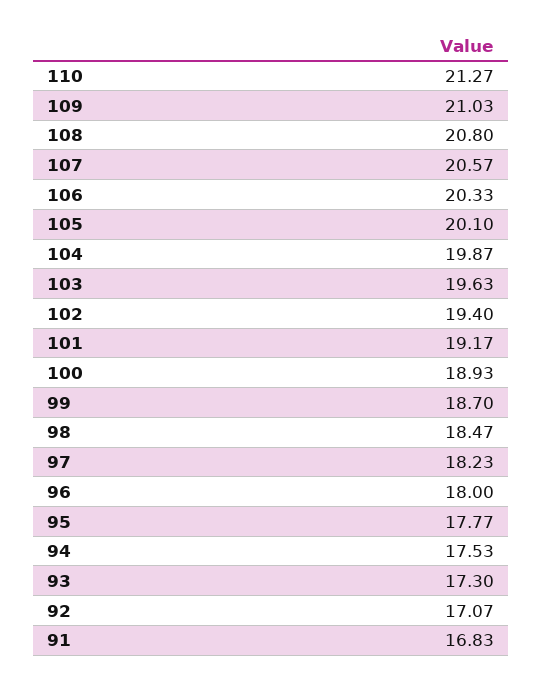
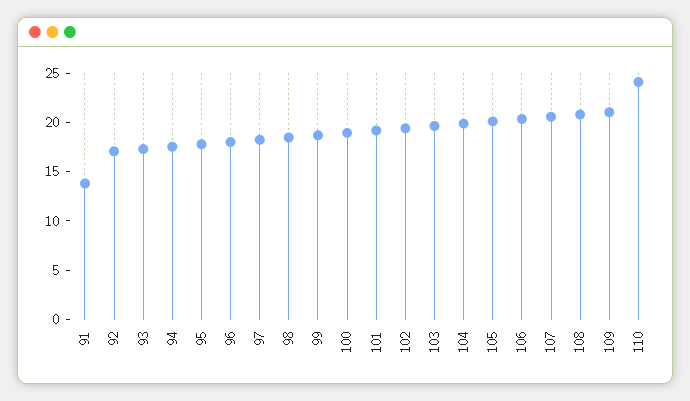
  {
-   "110": 21.27,
+   "110": 24,
    "109": 21.03,
    "108": 20.8,
    "107": 20.57,
    "106": 20.33,
    "105": 20.1,
    "104": 19.87,
    "103": 19.63,
    "102": 19.4,
    "101": 19.17,
    "100": 18.93,
    "99": 18.7,
    "98": 18.47,
    "97": 18.23,
    "96": 18,
    "95": 17.77,
    "94": 17.53,
    "93": 17.3,
    "92": 17.07,
-   "91": 16.83
+   "91": 14
  }

